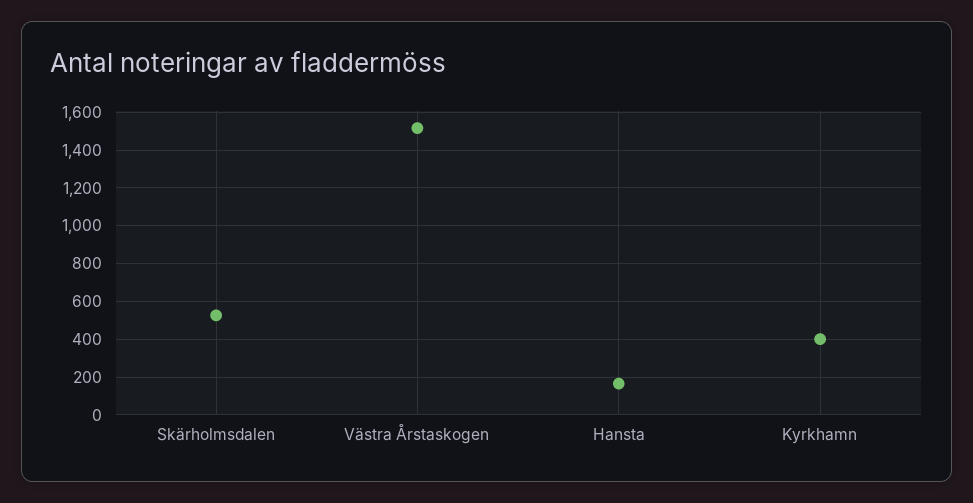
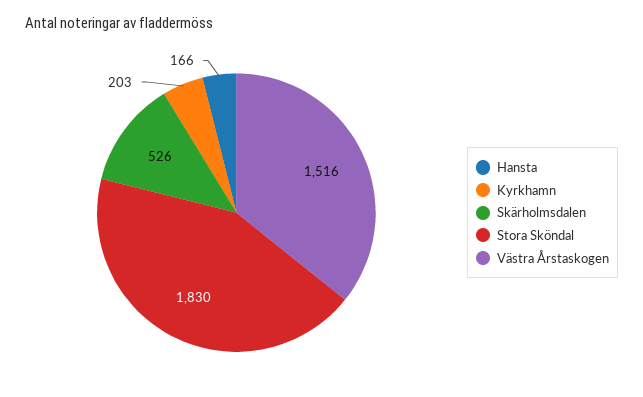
  {
    "Skärholmsdalen": 526,
    "Västra Årstaskogen": 1516,
    "Hansta": 166,
-   "Kyrkhamn": 400
+   "Kyrkhamn": 203,
+   "Stora Sköndal": 1830
  }

